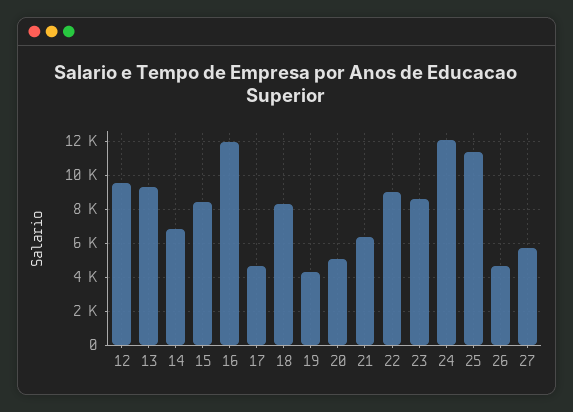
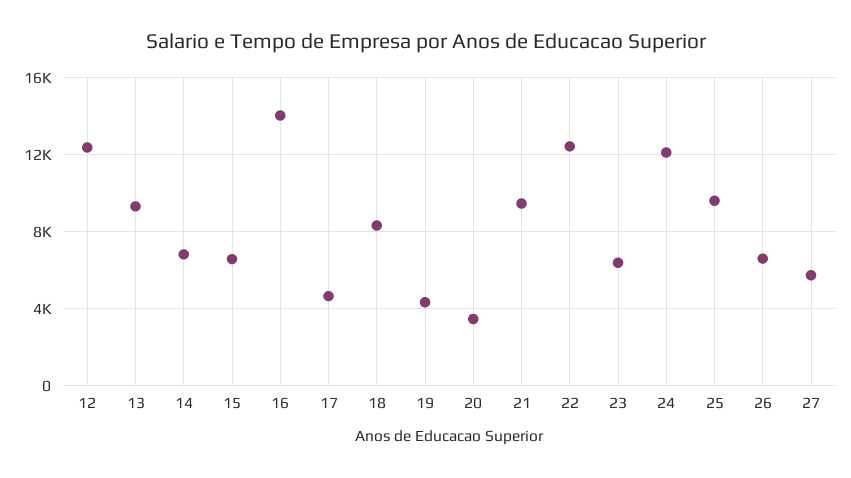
  {
-   "12": 9500,
+   "12": 12500,
    "13": 9500,
    "14": 7000,
-   "15": 8500,
+   "15": 6500,
-   "16": 12000,
+   "16": 14000,
    "17": 4500,
    "18": 8500,
    "19": 4500,
-   "20": 5000,
+   "20": 3500,
-   "21": 6500,
+   "21": 9500,
-   "22": 9000,
+   "22": 12500,
-   "23": 8500,
+   "23": 6500,
    "24": 12000,
-   "25": 11500,
+   "25": 9500,
-   "26": 4500,
+   "26": 6500,
    "27": 5500
  }

